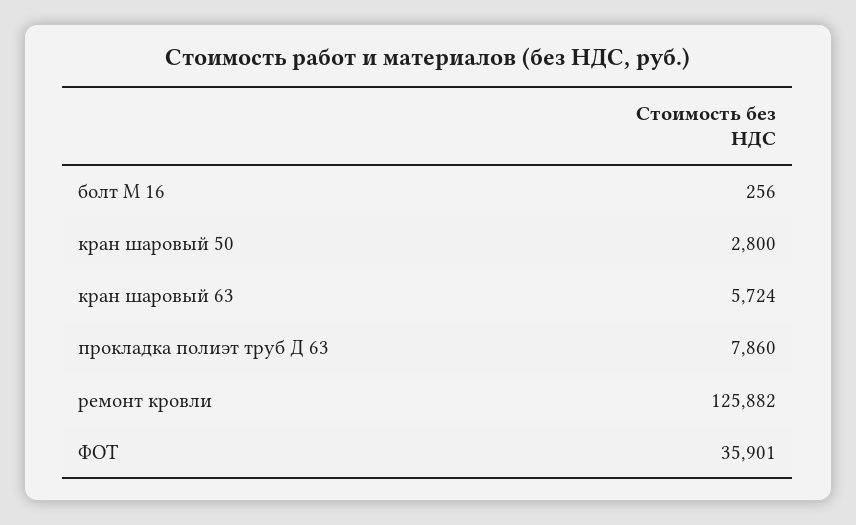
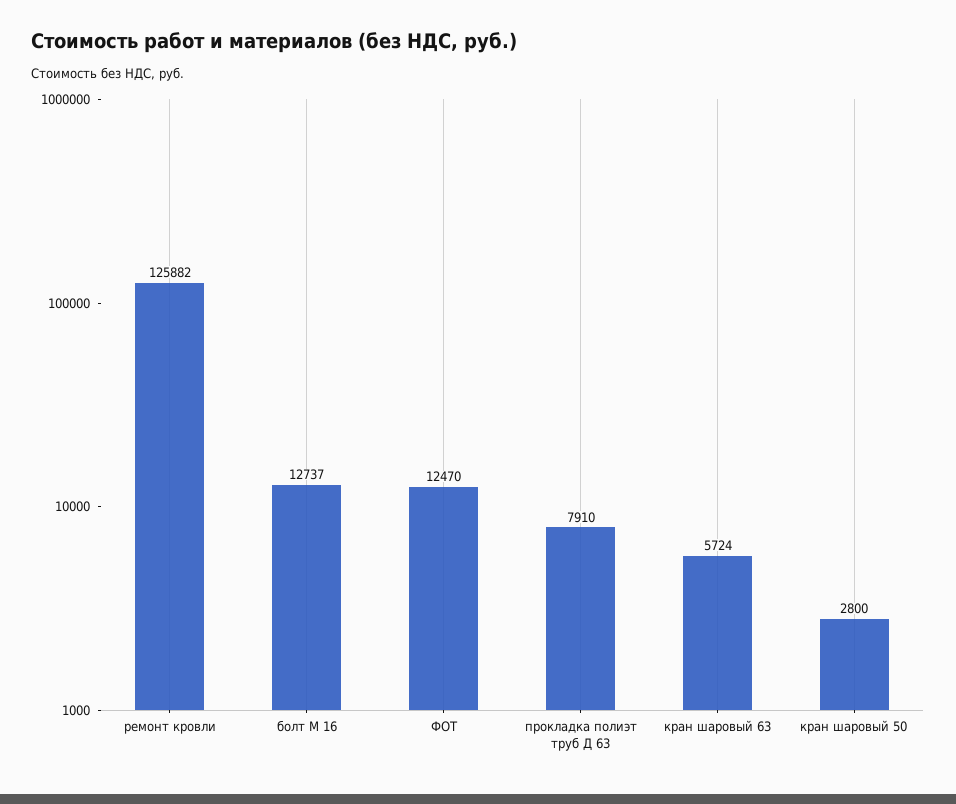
  {
-   "болт М 16": 256,
+   "болт М 16": 12737,
    "кран шаровый 50": 2800,
    "кран шаровый 63": 5724,
-   "прокладка полиэт труб Д 63": 7860,
+   "прокладка полиэт труб Д 63": 7910,
    "ремонт кровли": 125882,
-   "ФОТ": 35901
+   "ФОТ": 12470
  }

